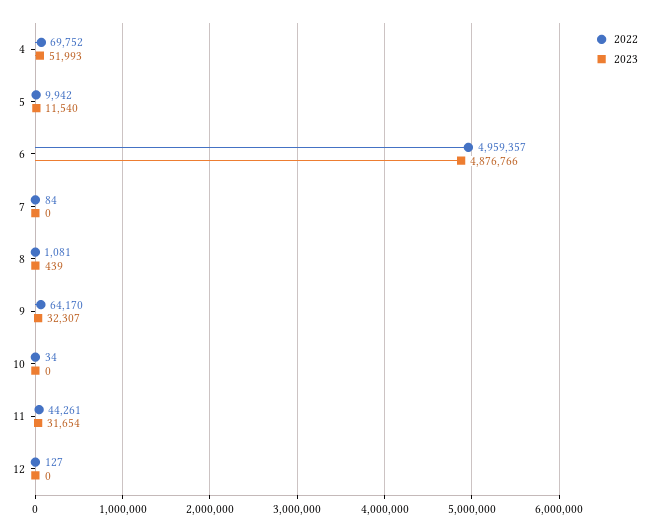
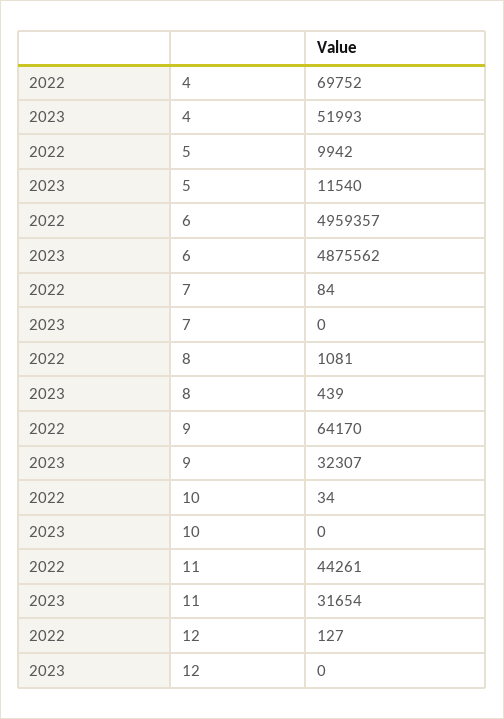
  {
    "2022": {
      "4": 69752,
      "5": 9942,
      "6": 4959357,
      "7": 84,
      "8": 1081,
      "9": 64170,
      "10": 34,
      "11": 44261,
      "12": 127
    },
    "2023": {
      "4": 51993,
      "5": 11540,
-     "6": 4876766,
+     "6": 4875562,
      "7": 0,
      "8": 439,
      "9": 32307,
      "10": 0,
      "11": 31654,
      "12": 0
    }
  }

